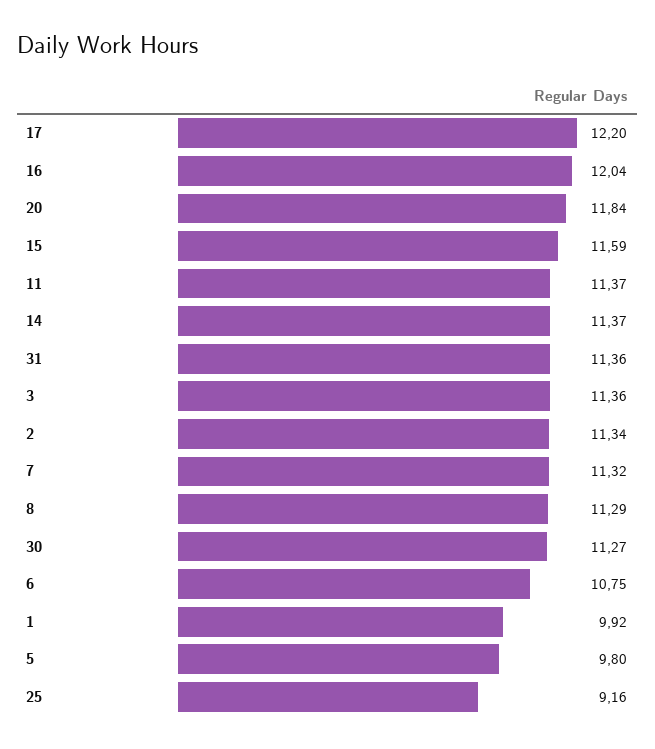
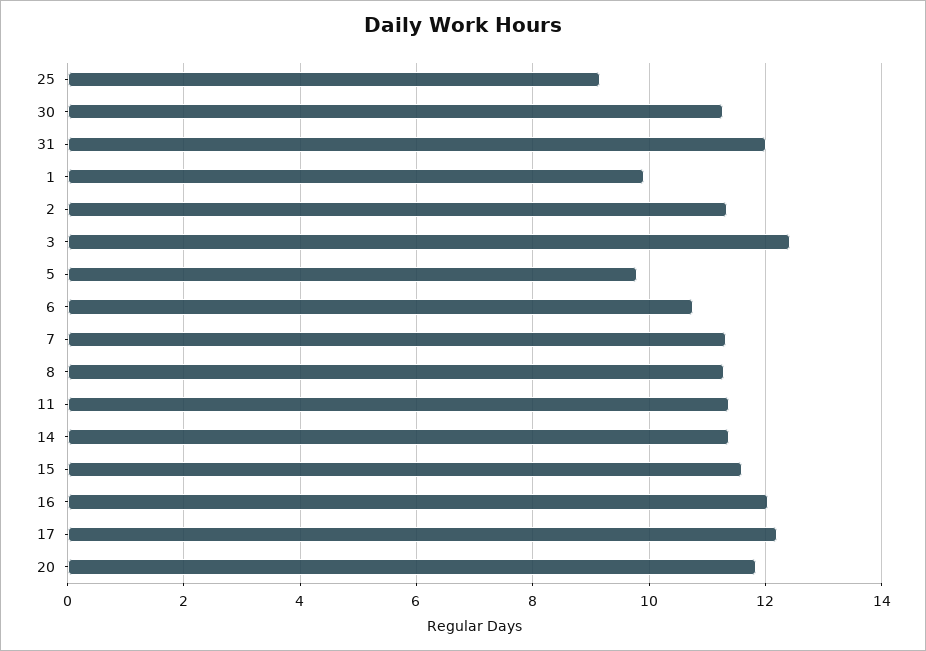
  {
    "17": 12.2,
    "16": 12.04,
    "20": 11.84,
    "15": 11.59,
    "11": 11.37,
    "14": 11.37,
-   "31": 11.36,
+   "31": 12,
-   "3": 11.36,
+   "3": 12.4,
    "2": 11.34,
    "7": 11.32,
    "8": 11.29,
    "30": 11.27,
    "6": 10.75,
    "1": 9.92,
    "5": 9.8,
    "25": 9.16
  }

